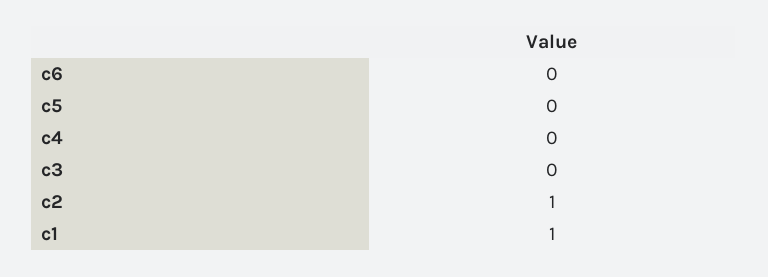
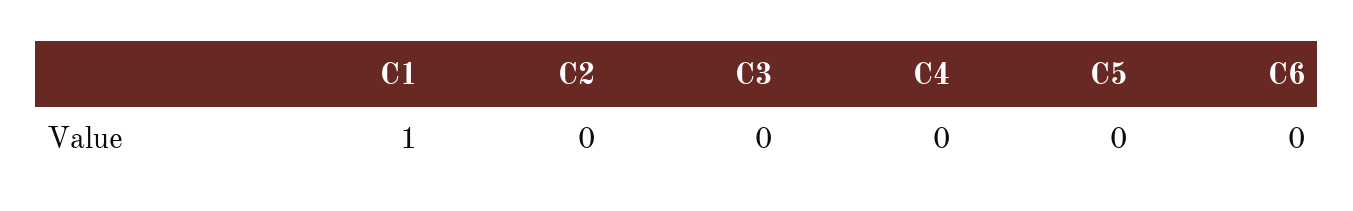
  {
    "c6": 0,
    "c5": 0,
    "c4": 0,
    "c3": 0,
-   "c2": 1,
+   "c2": 0,
    "c1": 1
  }

